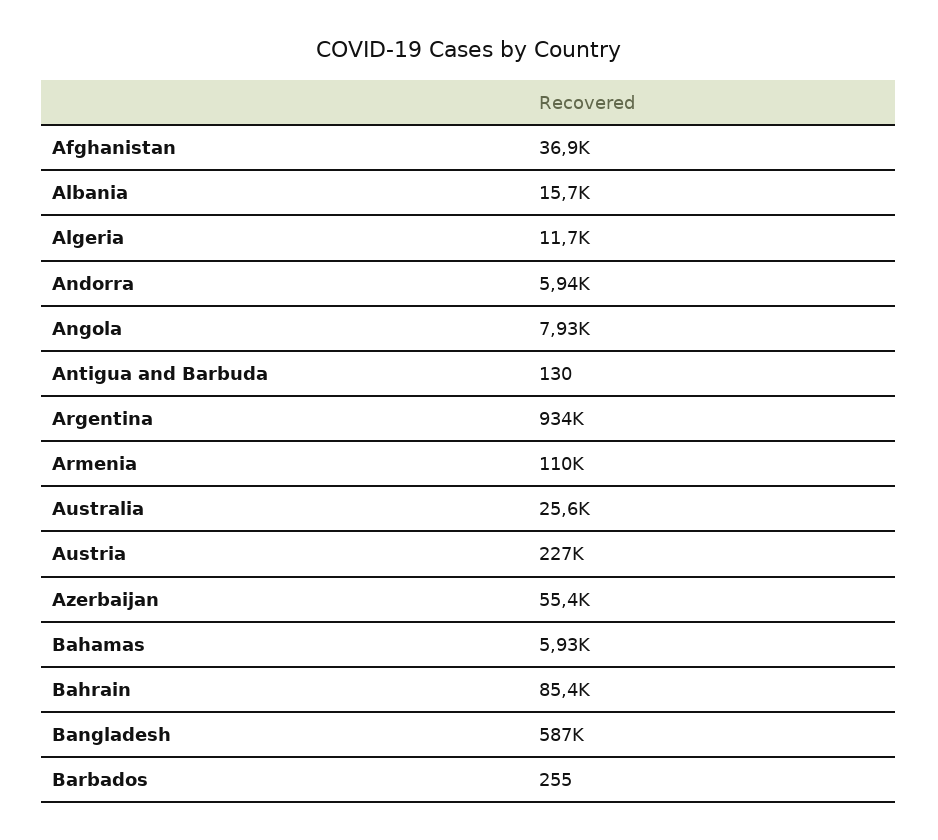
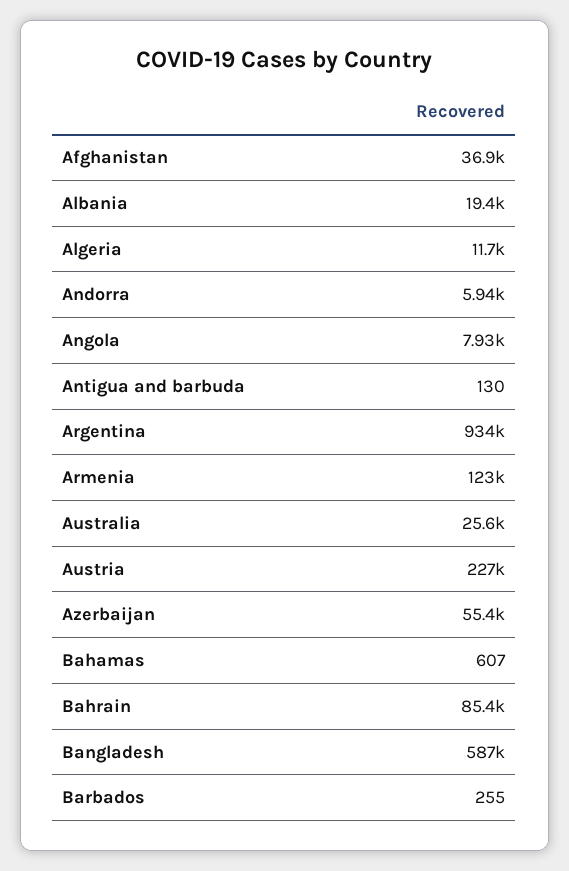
  {
    "Afghanistan": 36900,
-   "Albania": 15700,
+   "Albania": 19400,
    "Algeria": 11700,
    "Andorra": 5940,
    "Angola": 7930,
    "Antigua and Barbuda": 130,
    "Argentina": 934000,
-   "Armenia": 110000,
+   "Armenia": 123000,
    "Australia": 25600,
    "Austria": 227000,
    "Azerbaijan": 55400,
-   "Bahamas": 5930,
+   "Bahamas": 607,
    "Bahrain": 85400,
    "Bangladesh": 587000,
    "Barbados": 255
  }

